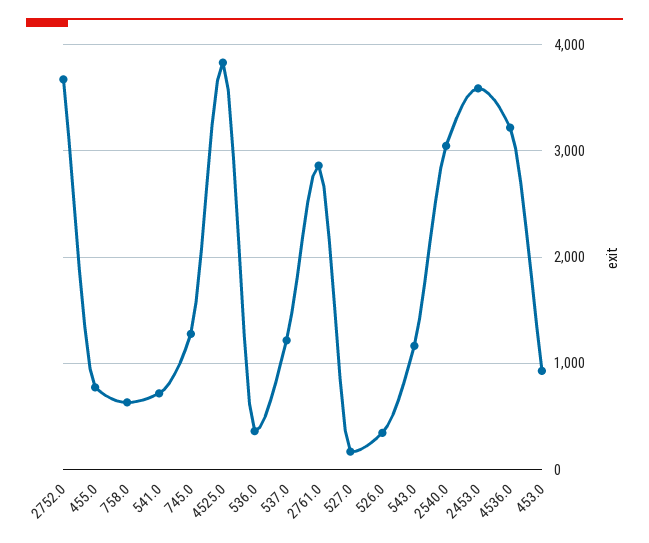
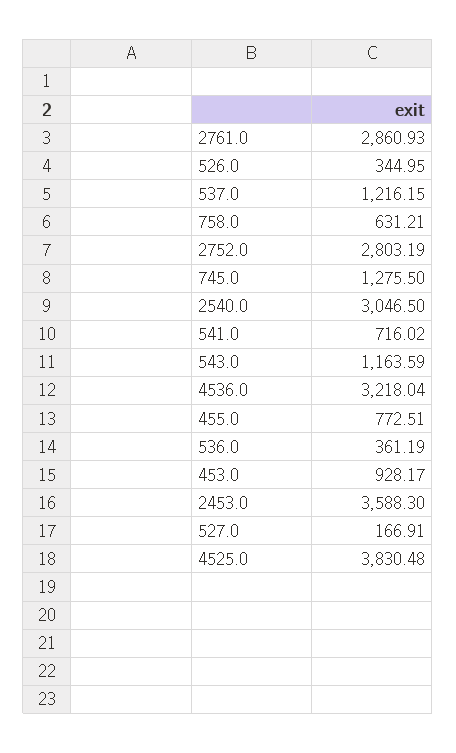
  {
-   "2752.0": 3700,
+   "2752.0": 2803.19,
    "455.0": 772.51,
    "758.0": 631.21,
    "541.0": 716.02,
    "745.0": 1275.5,
    "4525.0": 3830.48,
    "536.0": 361.19,
    "537.0": 1216.15,
    "2761.0": 2860.93,
    "527.0": 166.91,
    "526.0": 344.95,
    "543.0": 1163.59,
    "2540.0": 3046.5,
    "2453.0": 3588.3,
    "4536.0": 3218.04,
    "453.0": 928.17
  }

